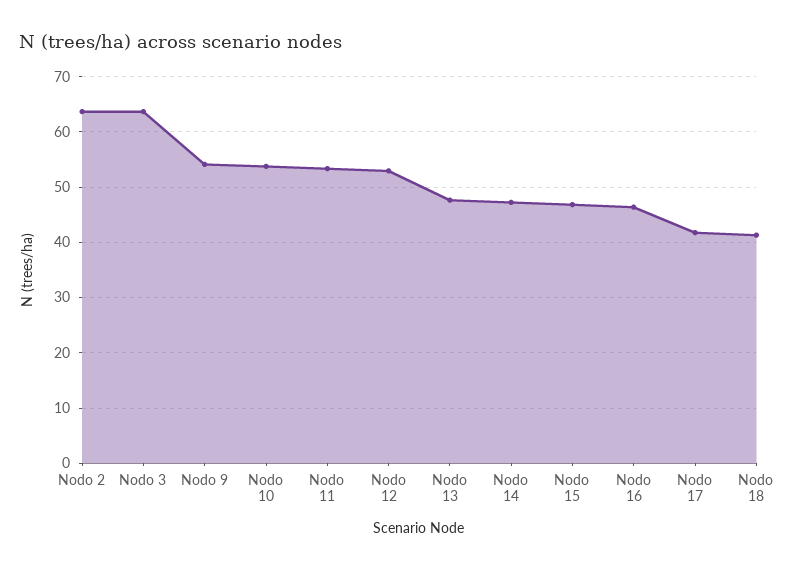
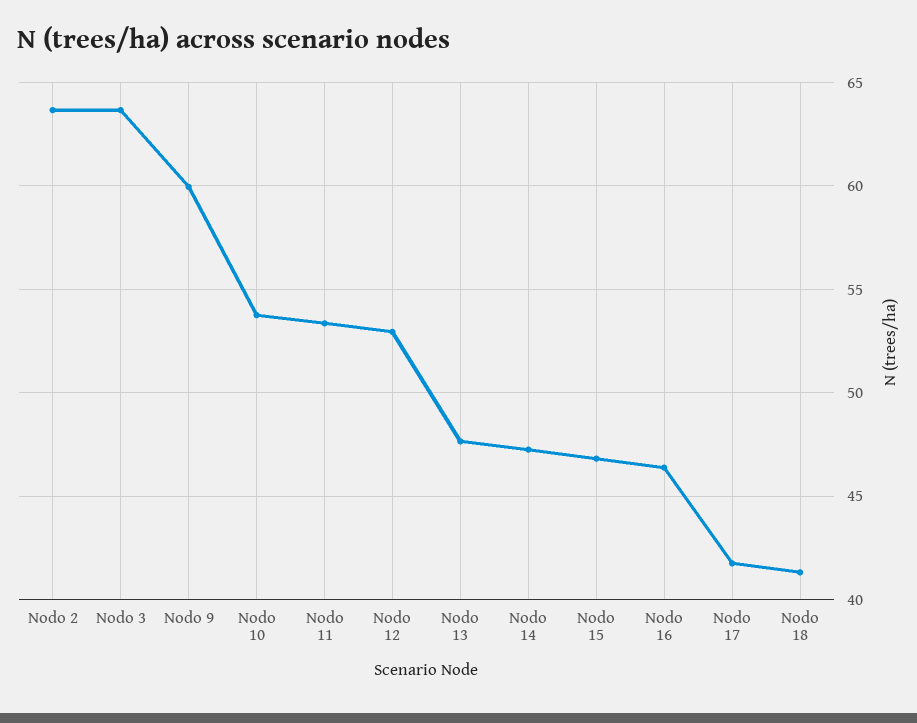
  {
    "Nodo 2": 63.5,
    "Nodo 3": 63.5,
-   "Nodo 9": 54,
+   "Nodo 9": 60,
    "Nodo 10": 54,
    "Nodo 11": 53.5,
    "Nodo 12": 53,
    "Nodo 13": 47.5,
    "Nodo 14": 47.5,
    "Nodo 15": 47,
    "Nodo 16": 46.5,
    "Nodo 17": 42,
    "Nodo 18": 41.5
  }

